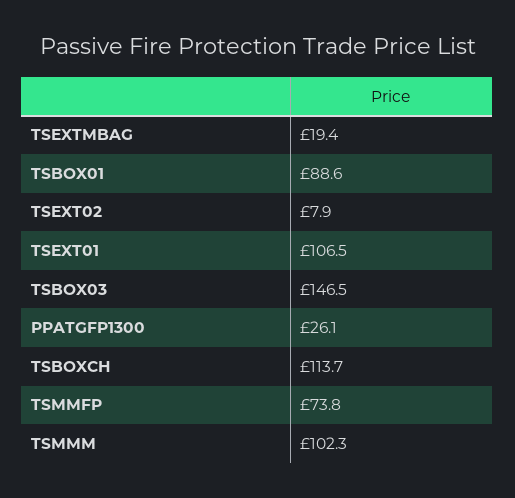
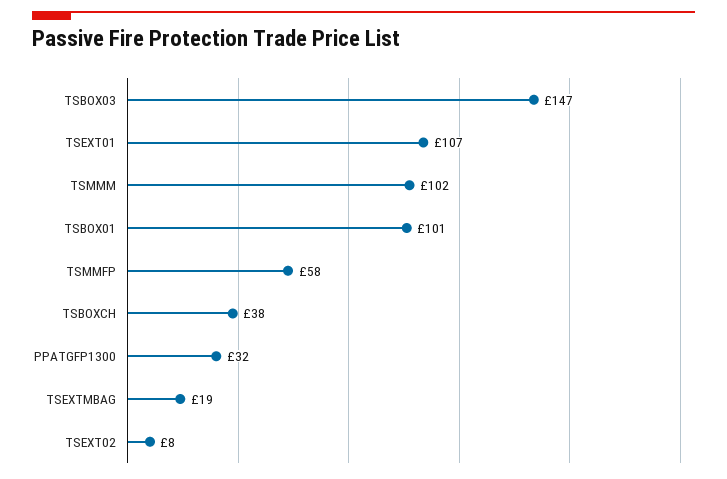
  {
    "TSEXTMBAG": 19.4,
-   "TSBOX01": 88.6,
+   "TSBOX01": 101,
    "TSEXT02": 7.9,
    "TSEXT01": 106.5,
    "TSBOX03": 146.5,
-   "PPATGFP1300": 26.1,
+   "PPATGFP1300": 32,
-   "TSBOXCH": 113.7,
+   "TSBOXCH": 38,
-   "TSMMFP": 73.8,
+   "TSMMFP": 58,
    "TSMMM": 102.3
  }

